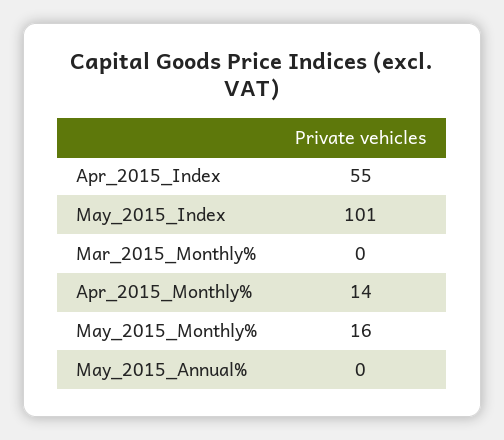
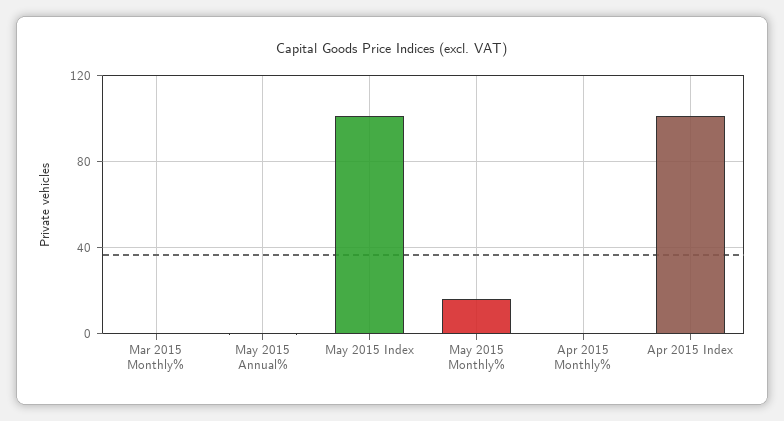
  {
-   "Apr_2015_Index": 55,
+   "Apr_2015_Index": 100,
    "May_2015_Index": 101,
    "Mar_2015_Monthly%": 0,
-   "Apr_2015_Monthly%": 14,
+   "Apr_2015_Monthly%": 0,
    "May_2015_Monthly%": 16,
    "May_2015_Annual%": 0
  }

